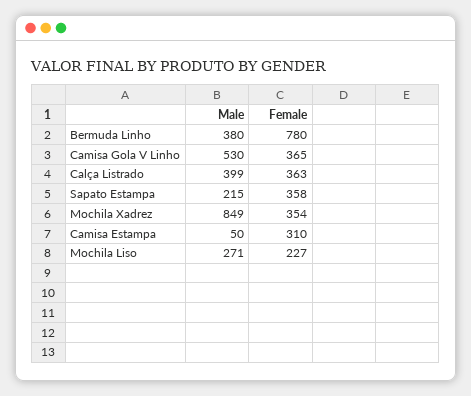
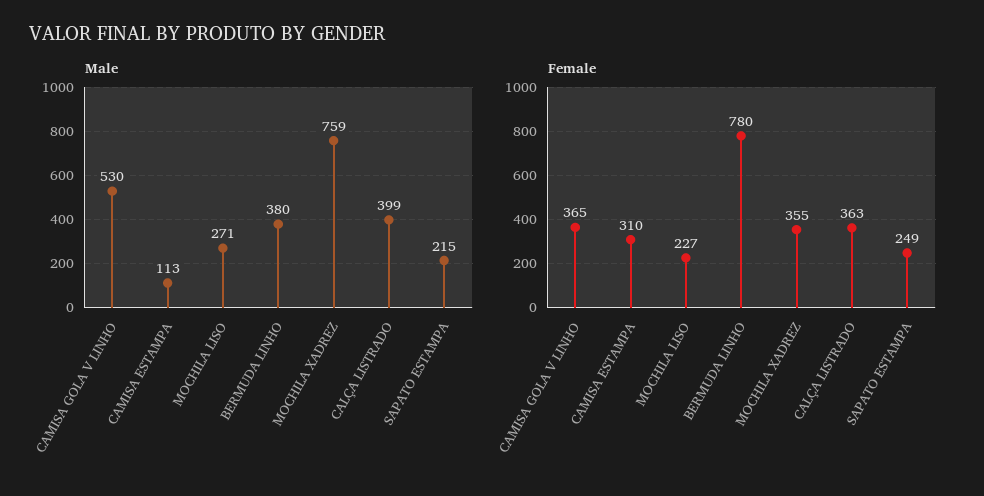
  {
    "Male": {
      "Bermuda Linho": 380,
      "Camisa Gola V Linho": 530,
      "Calça Listrado": 399,
      "Sapato Estampa": 215,
-     "Mochila Xadrez": 849,
+     "Mochila Xadrez": 759,
-     "Camisa Estampa": 50,
+     "Camisa Estampa": 113,
      "Mochila Liso": 271
    },
    "Female": {
      "Bermuda Linho": 780,
      "Camisa Gola V Linho": 365,
      "Calça Listrado": 363,
-     "Sapato Estampa": 358,
+     "Sapato Estampa": 249,
-     "Mochila Xadrez": 354,
+     "Mochila Xadrez": 355,
      "Camisa Estampa": 310,
      "Mochila Liso": 227
    }
  }

